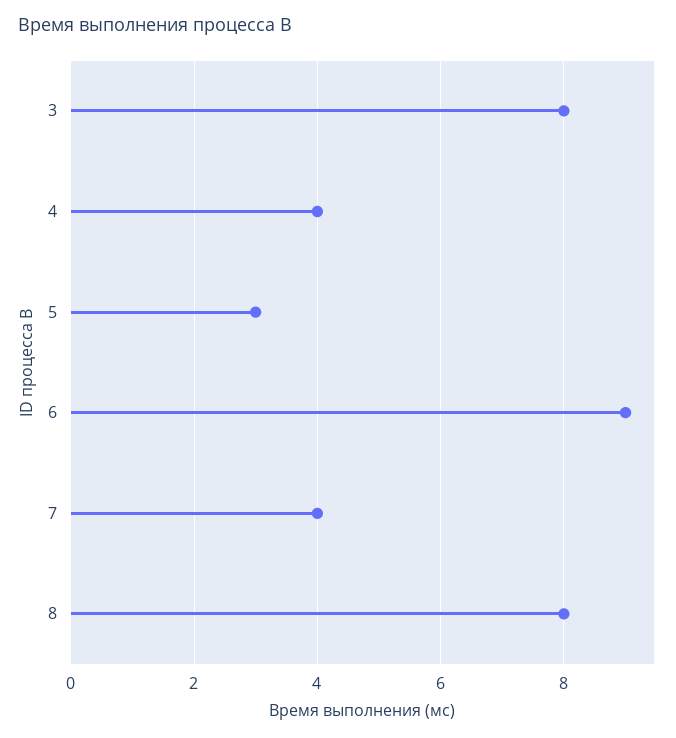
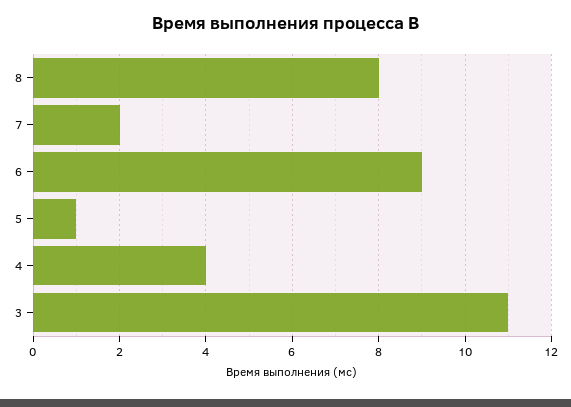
  {
-   "3": 8,
+   "3": 11,
    "4": 4,
-   "5": 3,
+   "5": 1,
    "6": 9,
-   "7": 4,
+   "7": 2,
    "8": 8
  }

